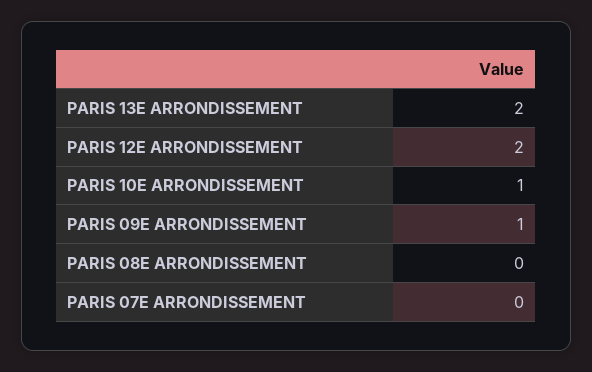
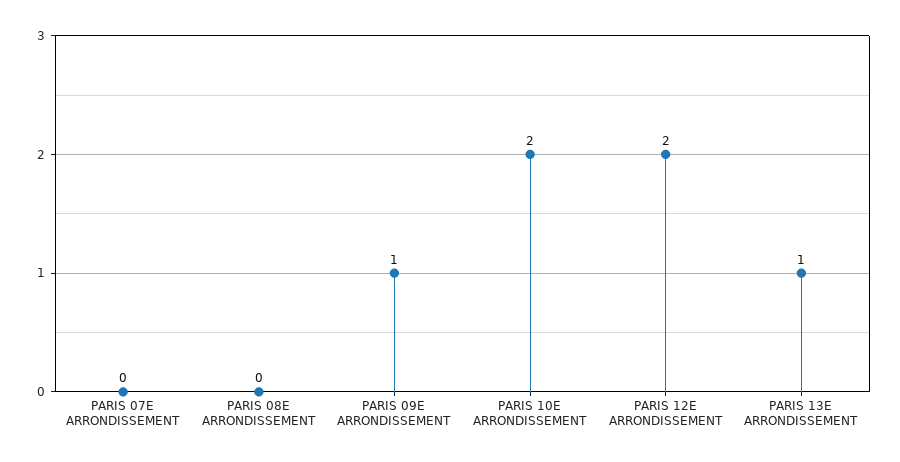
  {
-   "PARIS 13E ARRONDISSEMENT": 2,
+   "PARIS 13E ARRONDISSEMENT": 1,
    "PARIS 12E ARRONDISSEMENT": 2,
-   "PARIS 10E ARRONDISSEMENT": 1,
+   "PARIS 10E ARRONDISSEMENT": 2,
    "PARIS 09E ARRONDISSEMENT": 1,
    "PARIS 08E ARRONDISSEMENT": 0,
    "PARIS 07E ARRONDISSEMENT": 0
  }

